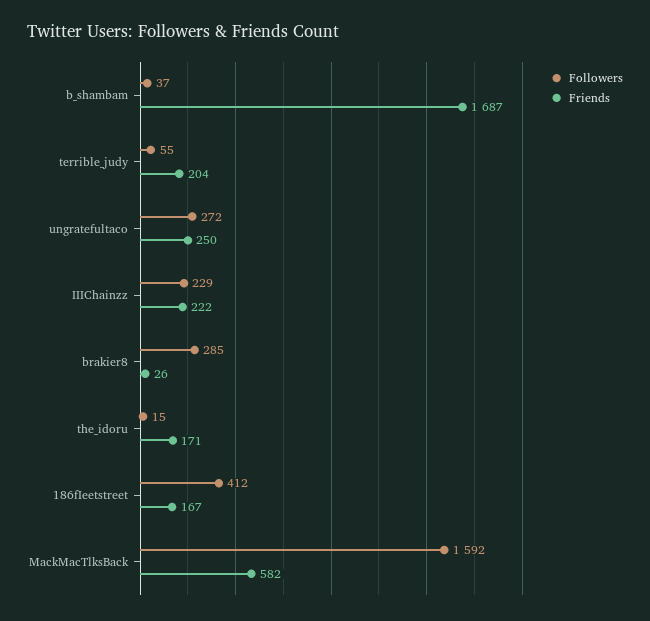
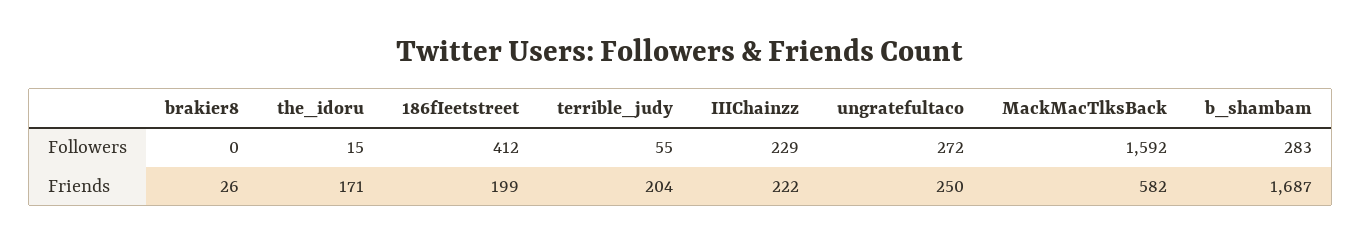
  {
    "Followers": {
-     "b_shambam": 37,
+     "b_shambam": 283,
      "terrible_judy": 55,
      "ungratefultaco": 272,
      "IIIChainzz": 229,
-     "brakier8": 285,
+     "brakier8": 0,
      "the_idoru": 15,
      "186fIeetstreet": 412,
      "MackMacTlksBack": 1592
    },
    "Friends": {
      "b_shambam": 1687,
      "terrible_judy": 204,
      "ungratefultaco": 250,
      "IIIChainzz": 222,
      "brakier8": 26,
      "the_idoru": 171,
-     "186fIeetstreet": 167,
+     "186fIeetstreet": 199,
      "MackMacTlksBack": 582
    }
  }

